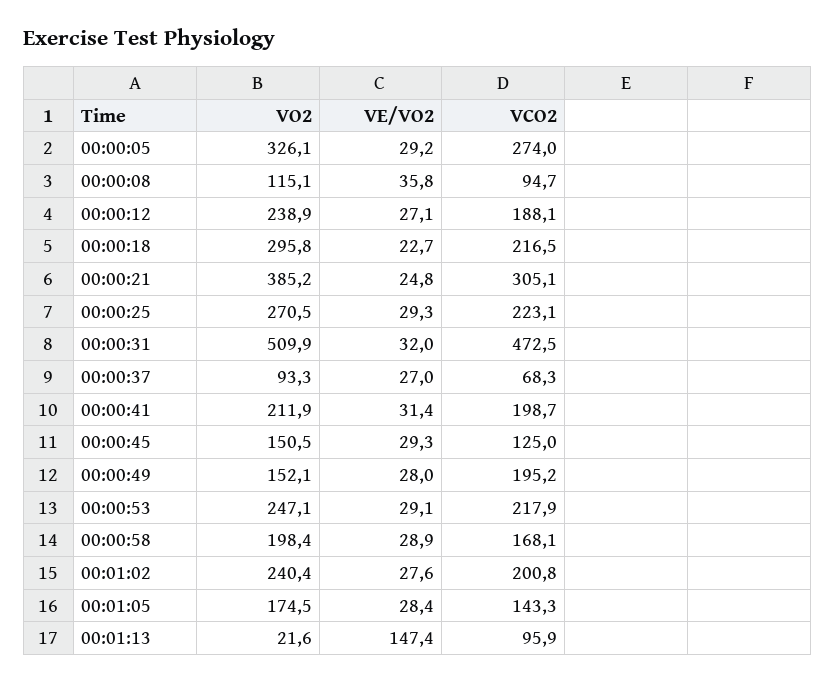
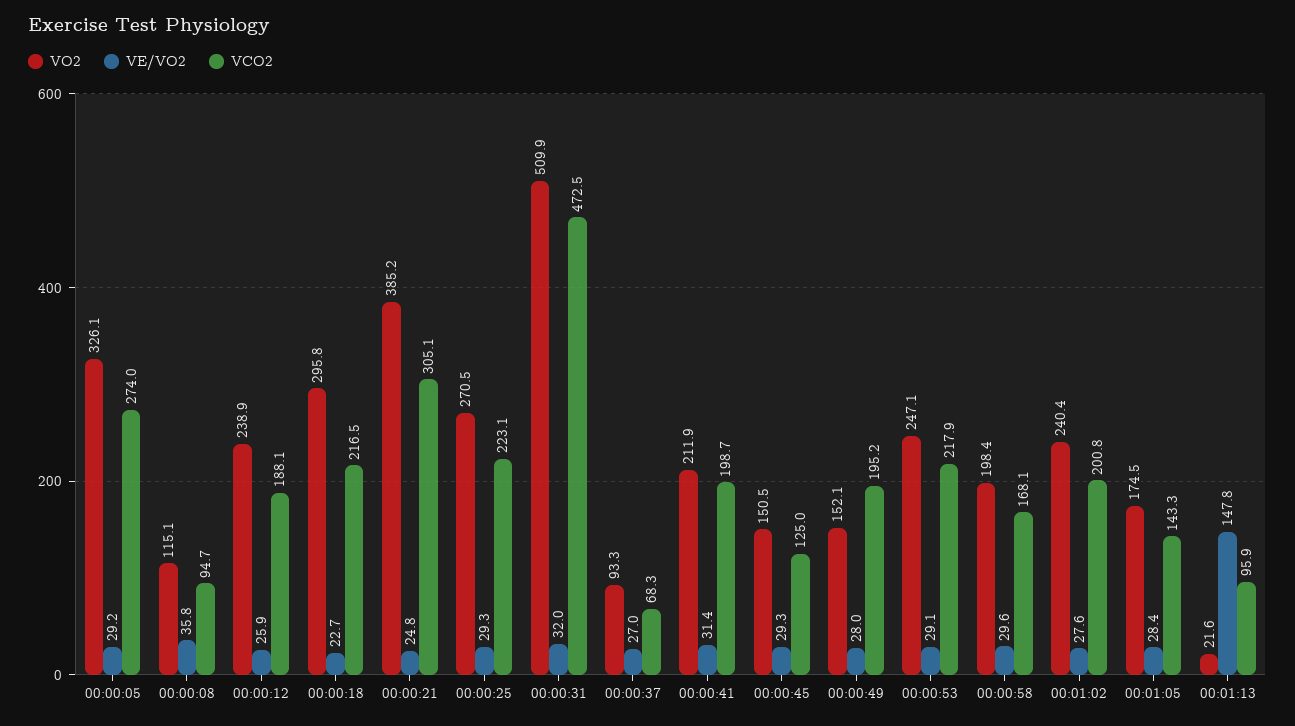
  {
    "VO2": {
      "00:00:05": 326.1,
      "00:00:08": 115.1,
      "00:00:12": 238.9,
      "00:00:18": 295.8,
      "00:00:21": 385.2,
      "00:00:25": 270.5,
      "00:00:31": 509.9,
      "00:00:37": 93.3,
      "00:00:41": 211.9,
      "00:00:45": 150.5,
      "00:00:49": 152.1,
      "00:00:53": 247.1,
      "00:00:58": 198.4,
      "00:01:02": 240.4,
      "00:01:05": 174.5,
      "00:01:13": 21.6
    },
    "VE/VO2": {
      "00:00:05": 29.2,
      "00:00:08": 35.8,
-     "00:00:12": 27.1,
+     "00:00:12": 25.9,
      "00:00:18": 22.7,
      "00:00:21": 24.8,
      "00:00:25": 29.3,
      "00:00:31": 32,
      "00:00:37": 27,
      "00:00:41": 31.4,
      "00:00:45": 29.3,
      "00:00:49": 28,
      "00:00:53": 29.1,
-     "00:00:58": 28.9,
+     "00:00:58": 29.6,
      "00:01:02": 27.6,
      "00:01:05": 28.4,
-     "00:01:13": 147.4
+     "00:01:13": 147.8
    },
    "VCO2": {
      "00:00:05": 274,
      "00:00:08": 94.7,
      "00:00:12": 188.1,
      "00:00:18": 216.5,
      "00:00:21": 305.1,
      "00:00:25": 223.1,
      "00:00:31": 472.5,
      "00:00:37": 68.3,
      "00:00:41": 198.7,
      "00:00:45": 125,
      "00:00:49": 195.2,
      "00:00:53": 217.9,
      "00:00:58": 168.1,
      "00:01:02": 200.8,
      "00:01:05": 143.3,
      "00:01:13": 95.9
    }
  }

